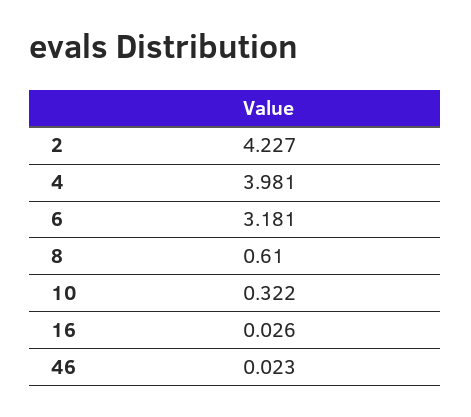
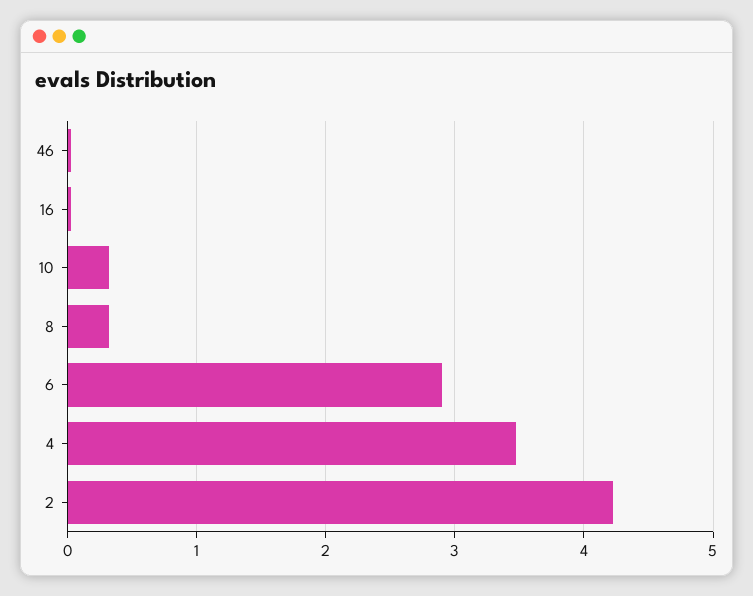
  {
    "2": 4.227,
-   "4": 3.981,
+   "4": 3.5,
-   "6": 3.181,
+   "6": 2.9,
-   "8": 0.61,
+   "8": 0.3,
    "10": 0.322,
    "16": 0.026,
    "46": 0.023
  }

